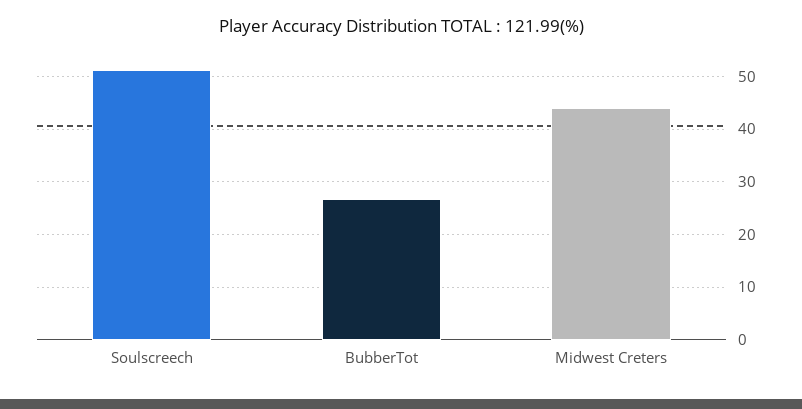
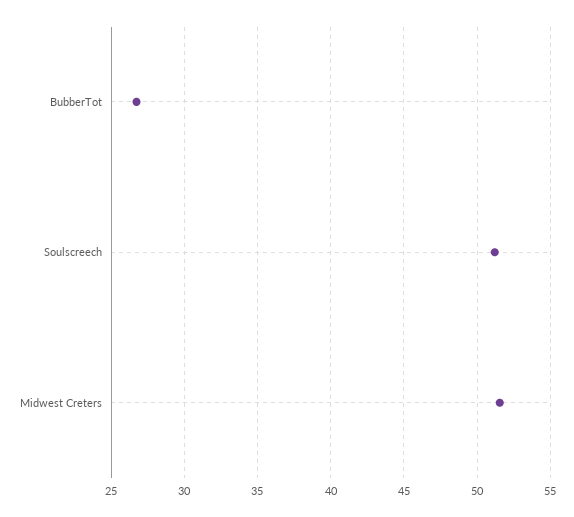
  {
    "Soulscreech": 51,
    "BubberTot": 26.5,
-   "Midwest Creters": 44
+   "Midwest Creters": 51.5
  }

